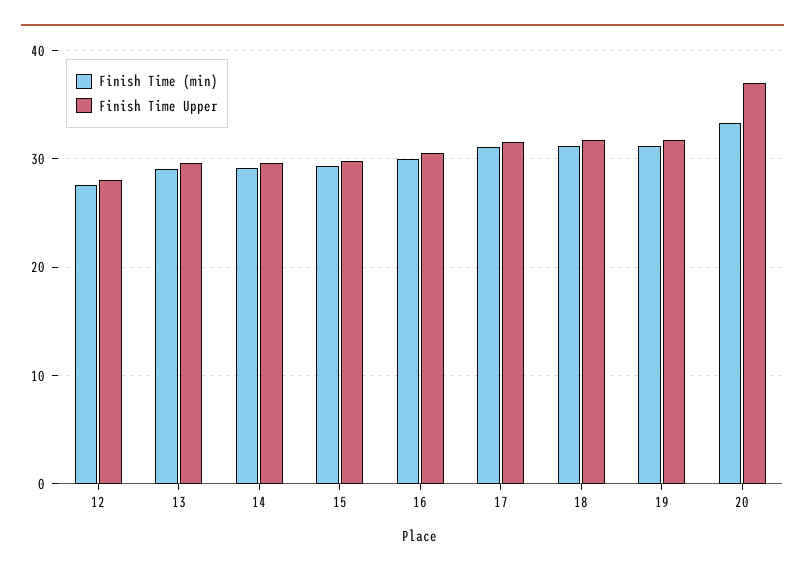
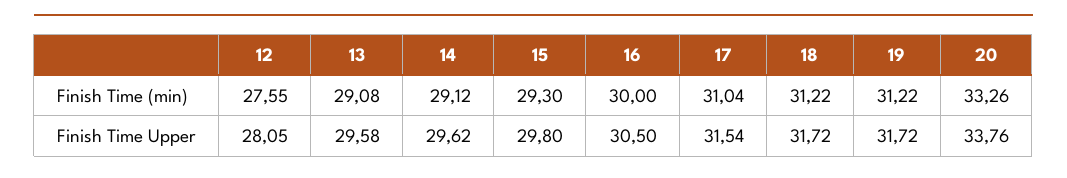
  {
    "Finish Time (min)": {
      "12": 27.55,
      "13": 29.08,
      "14": 29.12,
      "15": 29.3,
      "16": 30,
      "17": 31.04,
      "18": 31.22,
      "19": 31.22,
      "20": 33.26
    },
    "Finish Time Upper": {
      "12": 28.05,
      "13": 29.58,
      "14": 29.62,
      "15": 29.8,
      "16": 30.5,
      "17": 31.54,
      "18": 31.72,
      "19": 31.72,
-     "20": 37
+     "20": 33.76
    }
  }

